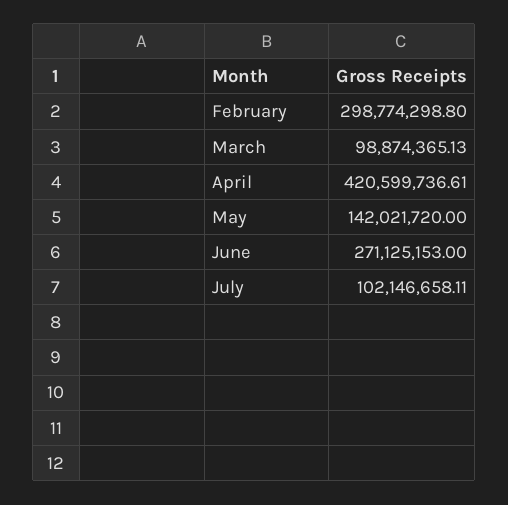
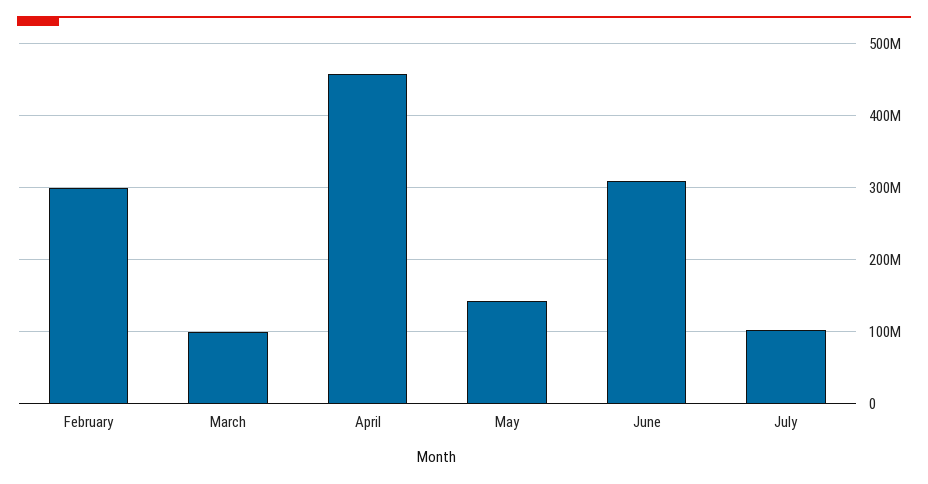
  {
    "February": 298774298.8,
    "March": 98874365.13,
-   "April": 420599736.61,
+   "April": 460000000,
    "May": 142021720,
-   "June": 271125153,
+   "June": 310000000,
    "July": 102146658.11
  }

